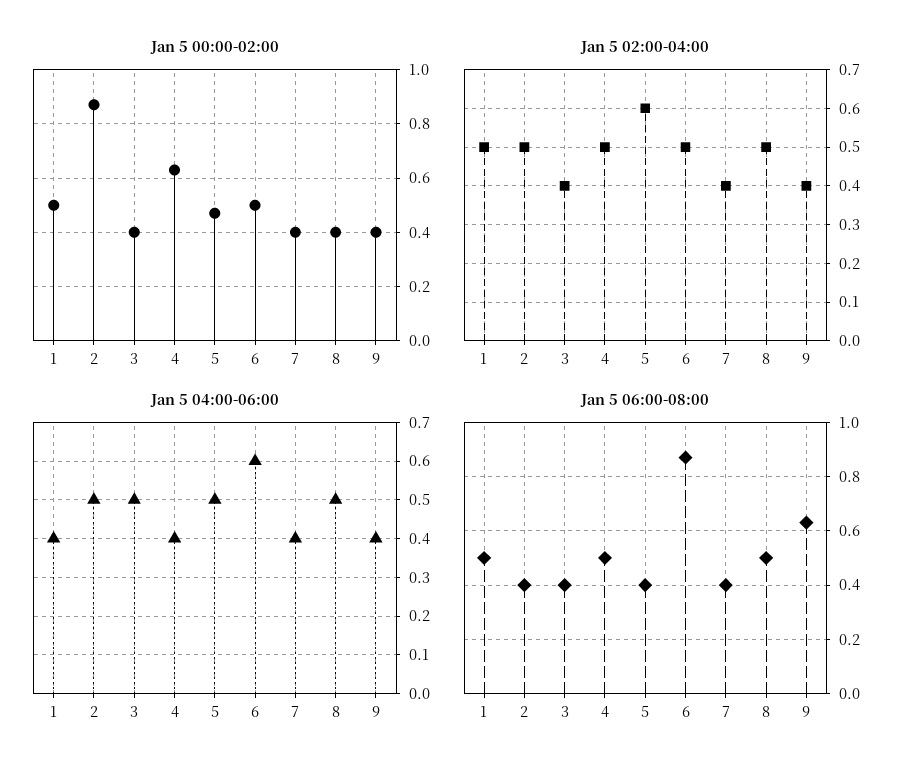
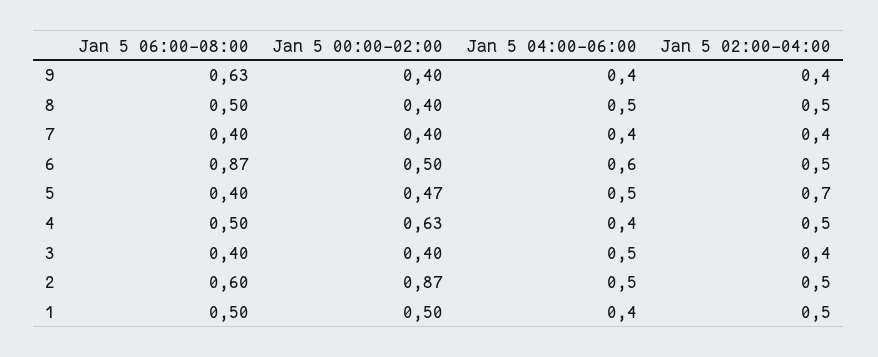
  {
    "Jan 5 00:00-02:00": {
      "1": 0.5,
      "2": 0.87,
      "3": 0.4,
      "4": 0.63,
      "5": 0.47,
      "6": 0.5,
      "7": 0.4,
      "8": 0.4,
      "9": 0.4
    },
    "Jan 5 02:00-04:00": {
      "1": 0.5,
      "2": 0.5,
      "3": 0.4,
      "4": 0.5,
-     "5": 0.6,
+     "5": 0.7,
      "6": 0.5,
      "7": 0.4,
      "8": 0.5,
      "9": 0.4
    },
    "Jan 5 04:00-06:00": {
      "1": 0.4,
      "2": 0.5,
      "3": 0.5,
      "4": 0.4,
      "5": 0.5,
      "6": 0.6,
      "7": 0.4,
      "8": 0.5,
      "9": 0.4
    },
    "Jan 5 06:00-08:00": {
      "1": 0.5,
-     "2": 0.4,
+     "2": 0.6,
      "3": 0.4,
      "4": 0.5,
      "5": 0.4,
      "6": 0.87,
      "7": 0.4,
      "8": 0.5,
      "9": 0.63
    }
  }

